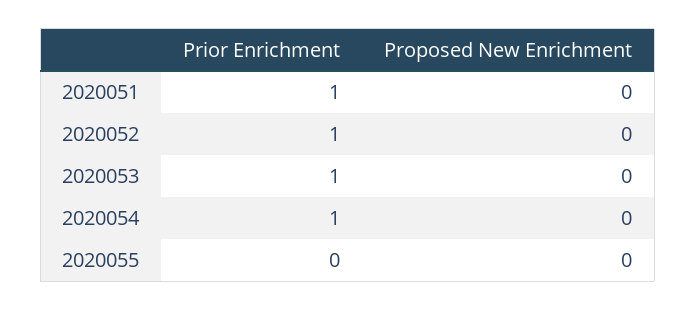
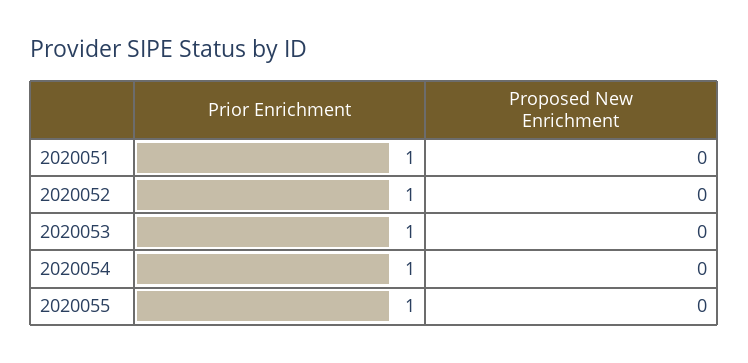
  {
    "Prior Enrichment": {
      "2020051": 1,
      "2020052": 1,
      "2020053": 1,
      "2020054": 1,
-     "2020055": 0
+     "2020055": 1
    },
    "Proposed New Enrichment": {
      "2020051": 0,
      "2020052": 0,
      "2020053": 0,
      "2020054": 0,
      "2020055": 0
    }
  }

